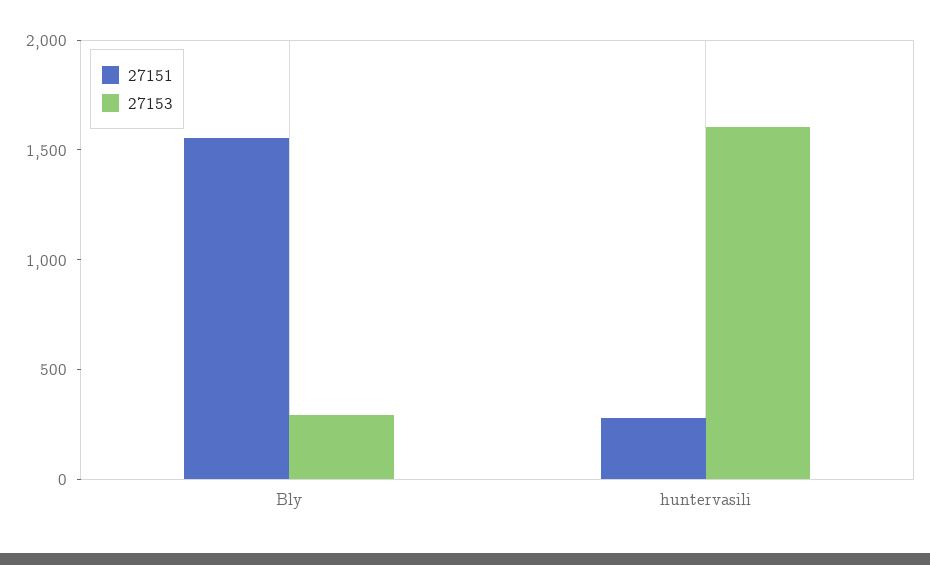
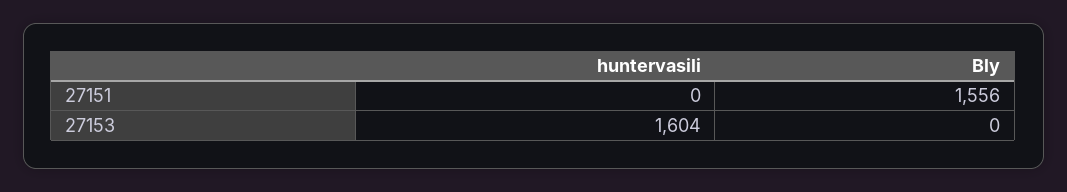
  {
    "27151": {
      "Bly": 1556,
-     "huntervasili": 300
+     "huntervasili": 0
    },
    "27153": {
-     "Bly": 300,
+     "Bly": 0,
      "huntervasili": 1604
    }
  }

